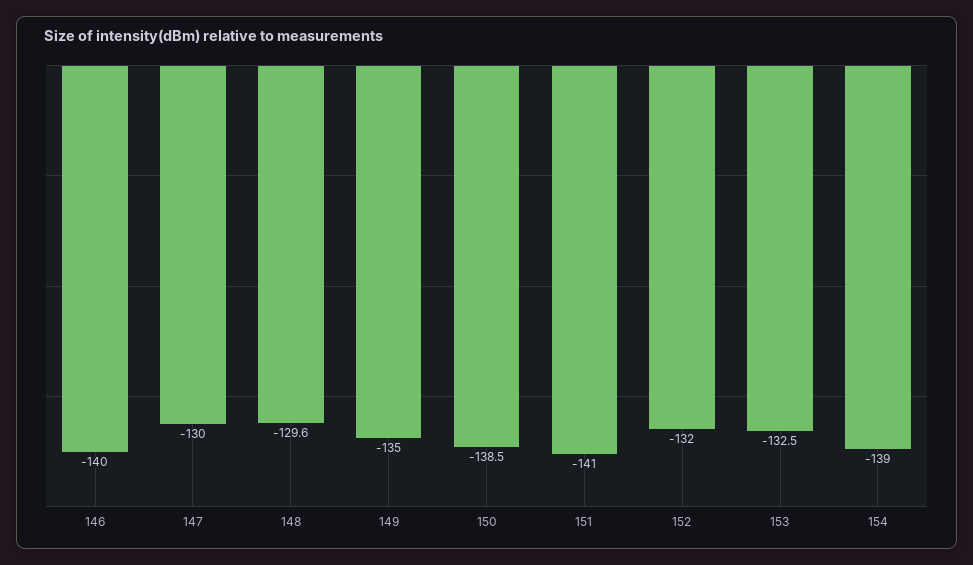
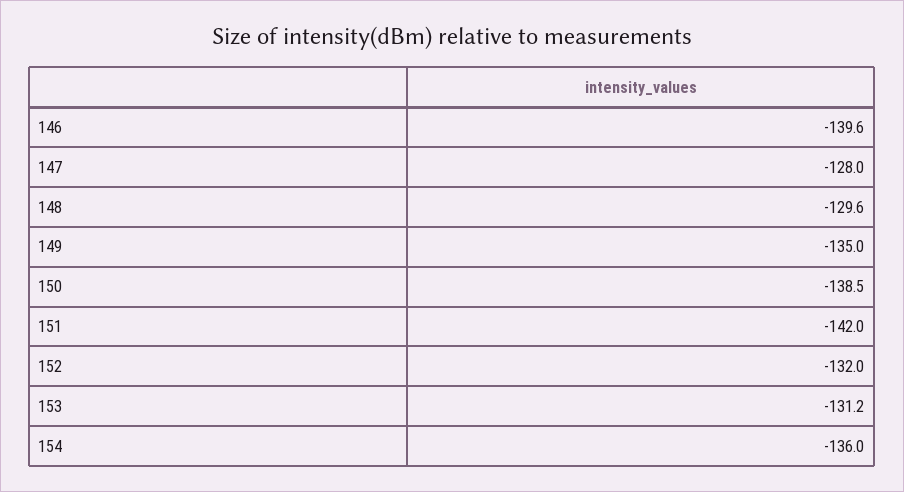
  {
-   "146": -140,
+   "146": -139.6,
-   "147": -130,
+   "147": -128,
    "148": -129.6,
    "149": -135,
    "150": -138.5,
-   "151": -141,
+   "151": -142,
    "152": -132,
-   "153": -132.5,
+   "153": -131.2,
-   "154": -139
+   "154": -136
  }

